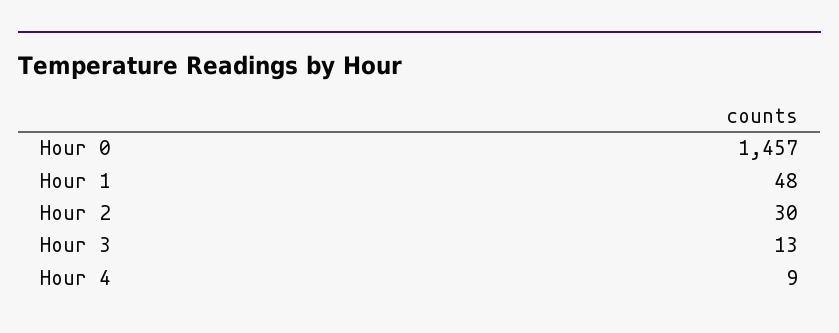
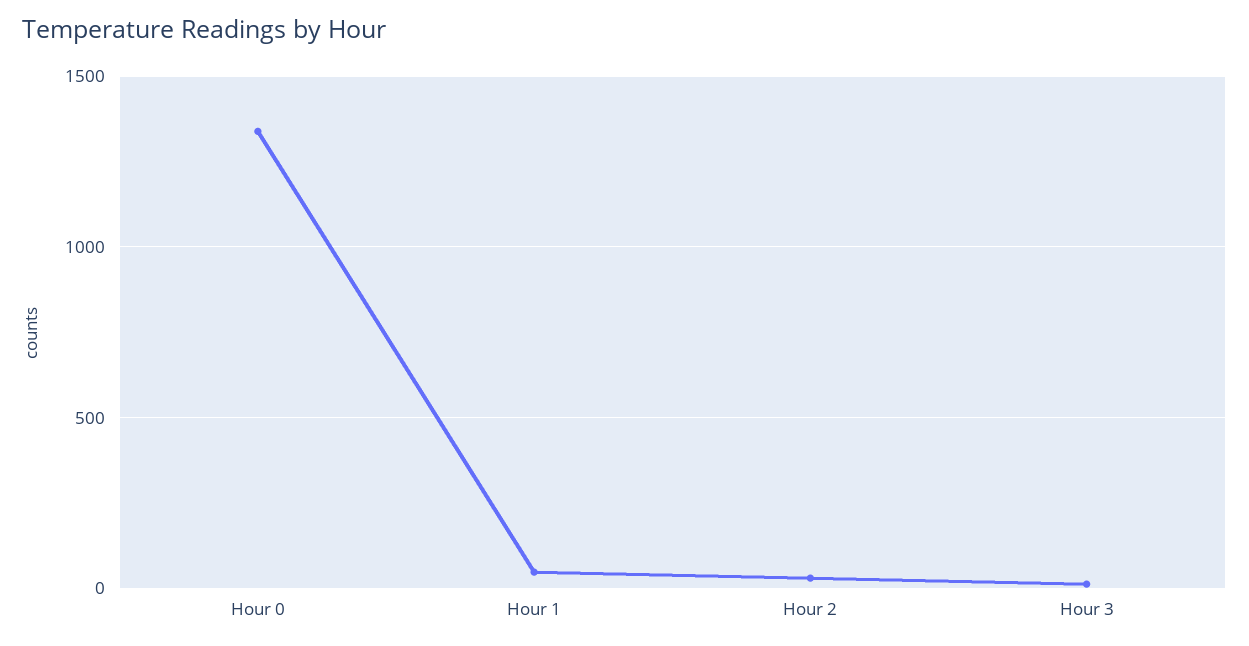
  {
-   "Hour 0": 1457,
+   "Hour 0": 1350,
    "Hour 1": 48,
    "Hour 2": 30,
-   "Hour 3": 13,
+   "Hour 3": 13
-   "Hour 4": 9
  }

